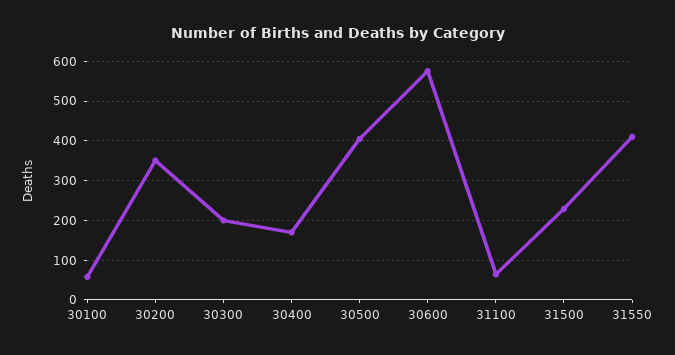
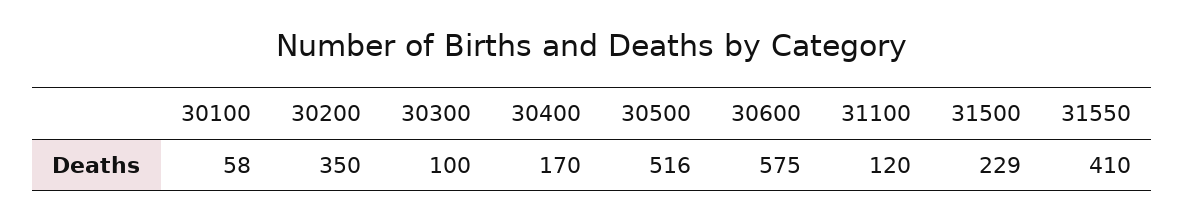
  {
    "30100": 58,
    "30200": 350,
-   "30300": 200,
+   "30300": 100,
    "30400": 170,
-   "30500": 400,
+   "30500": 516,
    "30600": 575,
-   "31100": 60,
+   "31100": 120,
    "31500": 229,
    "31550": 410
  }

